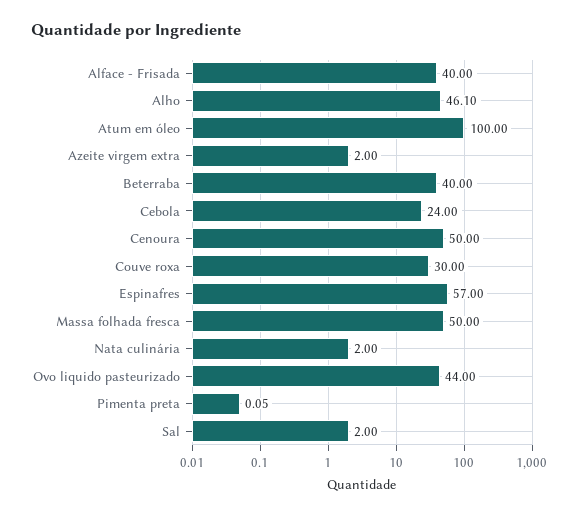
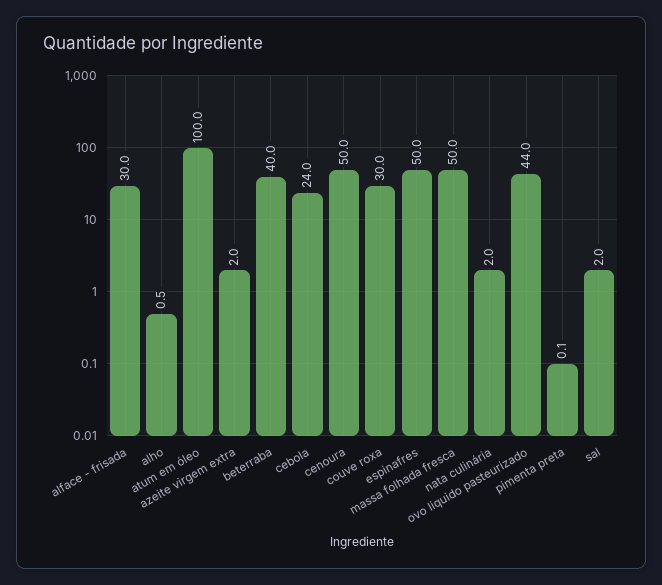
  {
-   "Alface - Frisada": 40,
+   "Alface - Frisada": 30,
-   "Alho": 46.1,
+   "Alho": 0.5,
    "Atum em óleo": 100,
    "Azeite virgem extra": 2,
    "Beterraba": 40,
    "Cebola": 24,
    "Cenoura": 50,
    "Couve roxa": 30,
-   "Espinafres": 57,
+   "Espinafres": 50,
    "Massa folhada fresca": 50,
    "Nata culinária": 2,
    "Ovo liquido pasteurizado": 44,
    "Pimenta preta": 0.05,
    "Sal": 2
  }

